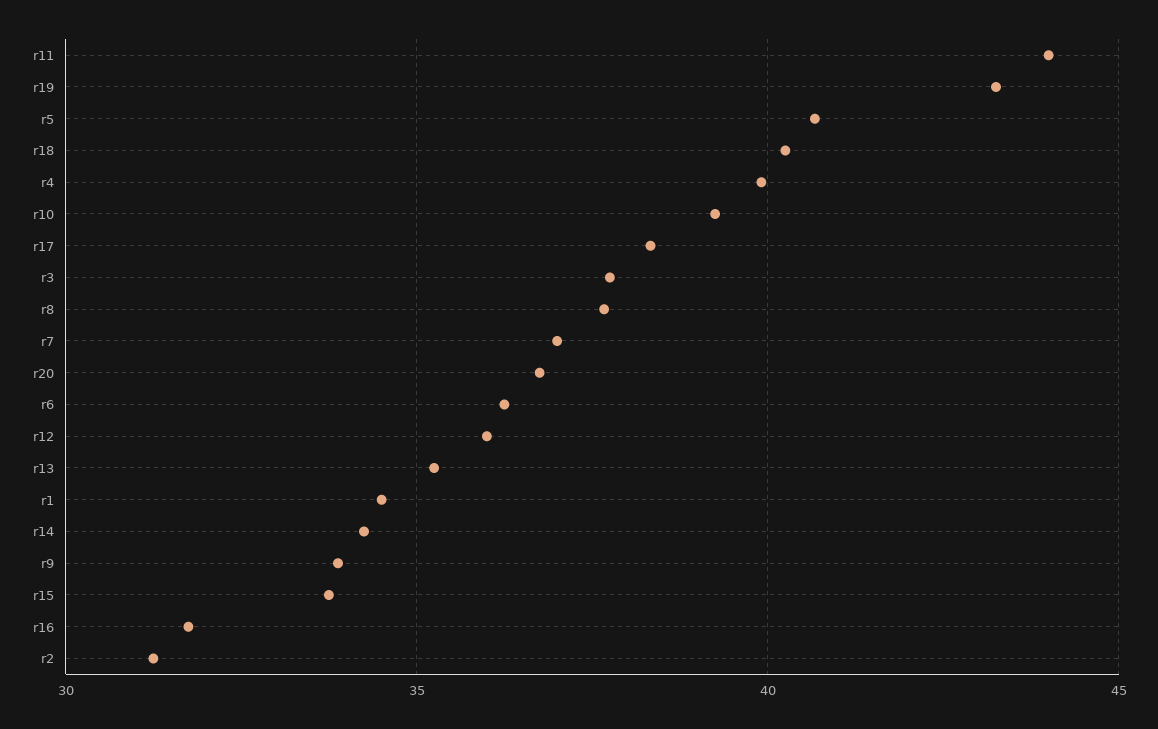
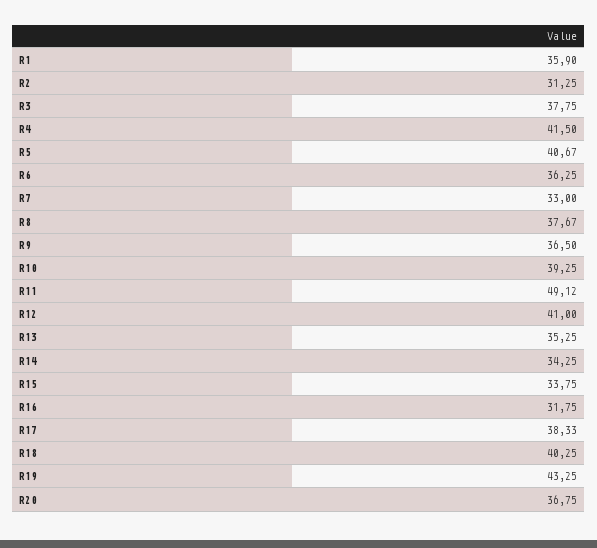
  {
-   "r11": 44,
+   "r11": 49.12,
    "r19": 43.25,
    "r5": 40.67,
    "r18": 40.25,
-   "r4": 40,
+   "r4": 41.5,
    "r10": 39.25,
    "r17": 38.33,
    "r3": 37.75,
    "r8": 37.67,
-   "r7": 37,
+   "r7": 33,
    "r20": 36.75,
    "r6": 36.25,
-   "r12": 36,
+   "r12": 41,
    "r13": 35.25,
-   "r1": 34.5,
+   "r1": 35.9,
    "r14": 34.25,
-   "r9": 34,
+   "r9": 36.5,
    "r15": 33.75,
    "r16": 31.75,
    "r2": 31.25
  }

